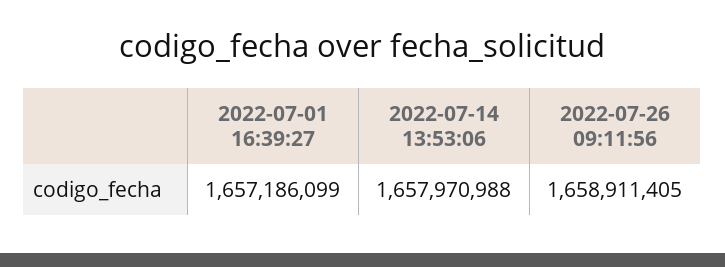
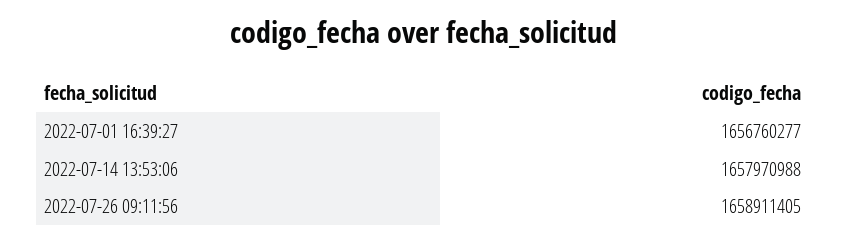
  {
-   "2022-07-01 16:39:27": 1657186099,
+   "2022-07-01 16:39:27": 1656760277,
    "2022-07-14 13:53:06": 1657970988,
    "2022-07-26 09:11:56": 1658911405
  }

